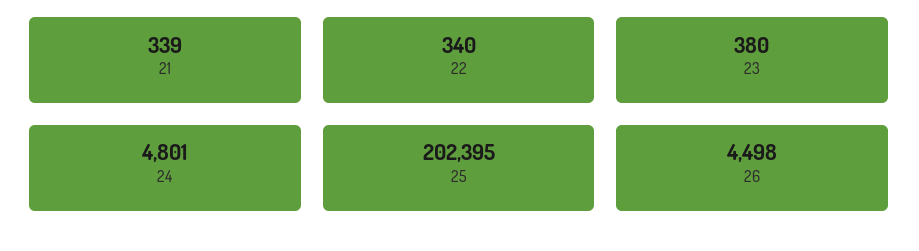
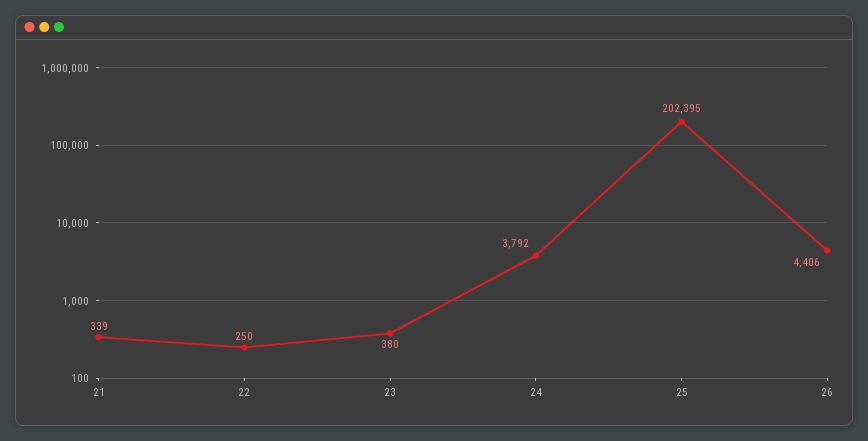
  {
    "21": 339,
-   "22": 340,
+   "22": 250,
    "23": 380,
-   "24": 4801,
+   "24": 3792,
    "25": 202395,
-   "26": 4498
+   "26": 4406
  }

